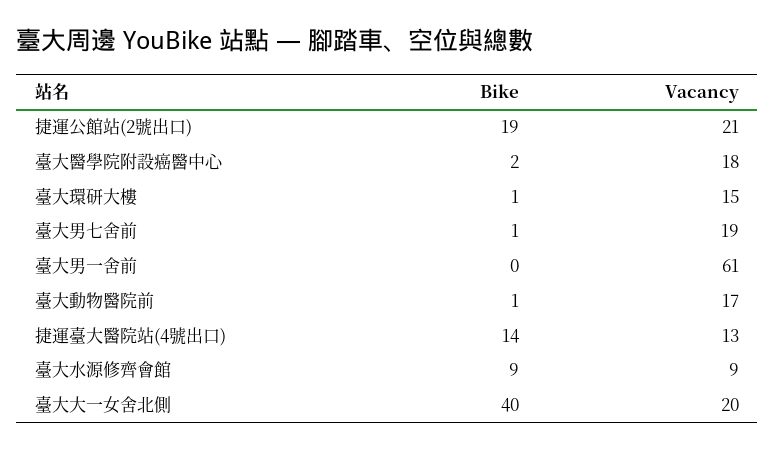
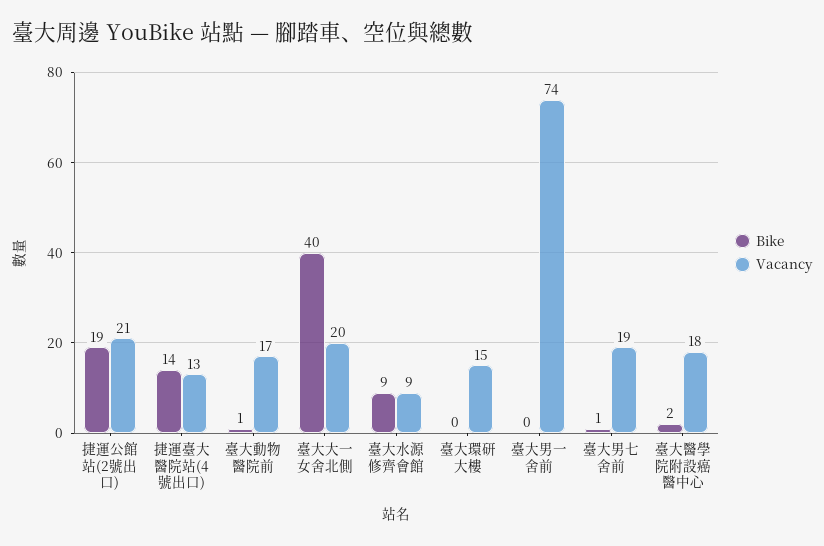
  {
    "Bike": {
      "捷運公館站(2號出口)": 19,
      "臺大醫學院附設癌醫中心": 2,
-     "臺大環研大樓": 1,
+     "臺大環研大樓": 0,
      "臺大男七舍前": 1,
      "臺大男一舍前": 0,
      "臺大動物醫院前": 1,
      "捷運臺大醫院站(4號出口)": 14,
      "臺大水源修齊會館": 9,
      "臺大大一女舍北側": 40
    },
    "Vacancy": {
      "捷運公館站(2號出口)": 21,
      "臺大醫學院附設癌醫中心": 18,
      "臺大環研大樓": 15,
      "臺大男七舍前": 19,
-     "臺大男一舍前": 61,
+     "臺大男一舍前": 74,
      "臺大動物醫院前": 17,
      "捷運臺大醫院站(4號出口)": 13,
      "臺大水源修齊會館": 9,
      "臺大大一女舍北側": 20
    }
  }

